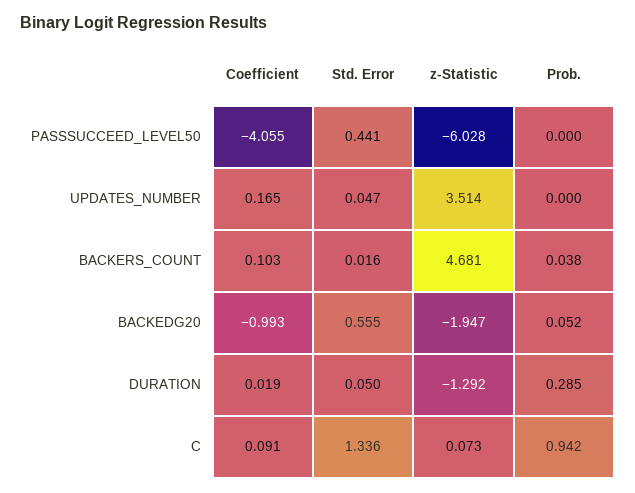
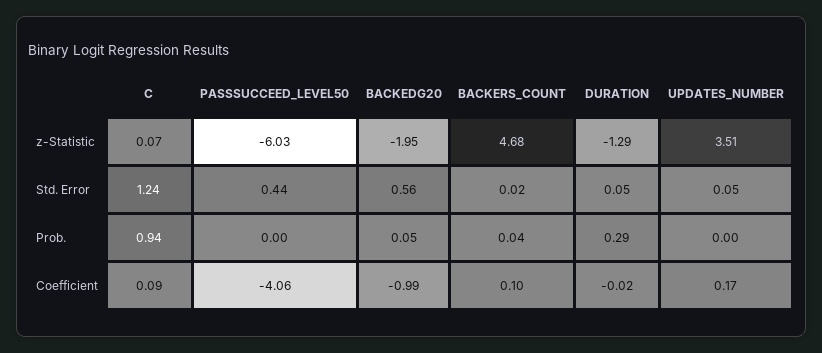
  {
    "Coefficient": {
      "PASSSUCCEED_LEVEL50": -4.055,
      "UPDATES_NUMBER": 0.165,
      "BACKERS_COUNT": 0.103,
      "BACKEDG20": -0.993,
-     "DURATION": 0.019,
+     "DURATION": -0.02,
      "C": 0.091
    },
    "Std. Error": {
      "PASSSUCCEED_LEVEL50": 0.441,
      "UPDATES_NUMBER": 0.047,
      "BACKERS_COUNT": 0.016,
      "BACKEDG20": 0.555,
      "DURATION": 0.05,
-     "C": 1.336
+     "C": 1.24
    },
    "z-Statistic": {
      "PASSSUCCEED_LEVEL50": -6.028,
      "UPDATES_NUMBER": 3.514,
      "BACKERS_COUNT": 4.681,
      "BACKEDG20": -1.947,
      "DURATION": -1.292,
      "C": 0.073
    },
    "Prob.": {
      "PASSSUCCEED_LEVEL50": 0,
      "UPDATES_NUMBER": 0,
      "BACKERS_COUNT": 0.038,
      "BACKEDG20": 0.052,
      "DURATION": 0.285,
      "C": 0.942
    }
  }

